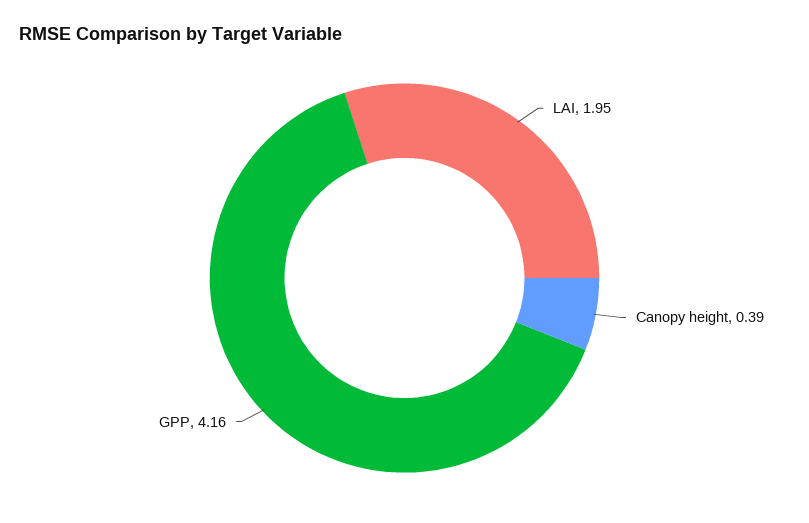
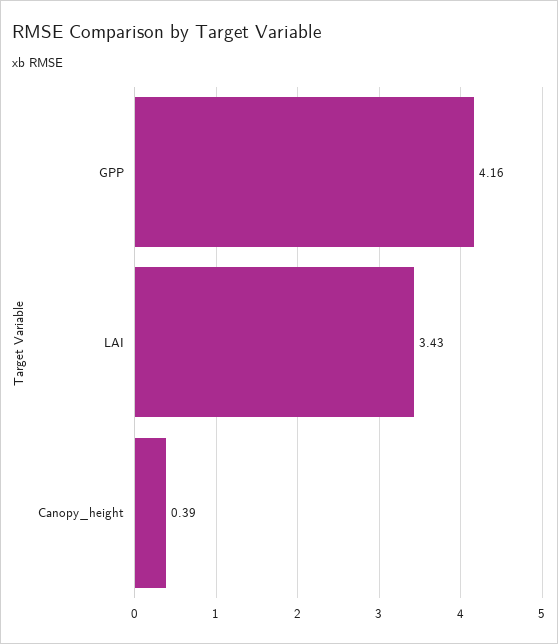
  {
-   "LAI": 1.95,
+   "LAI": 3.43,
    "Canopy height": 0.39,
    "GPP": 4.16
  }

